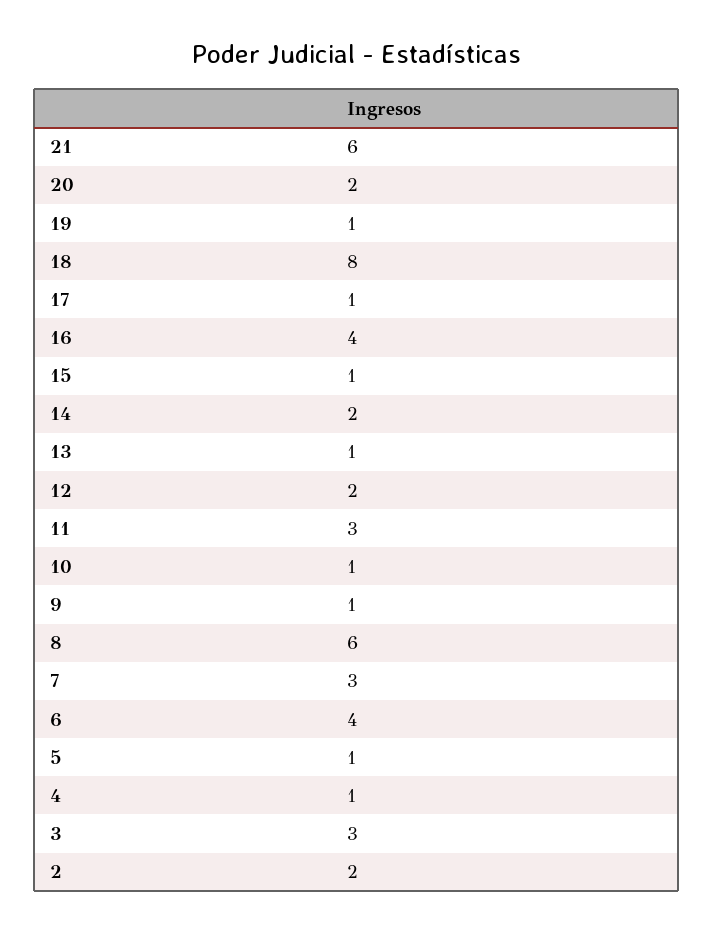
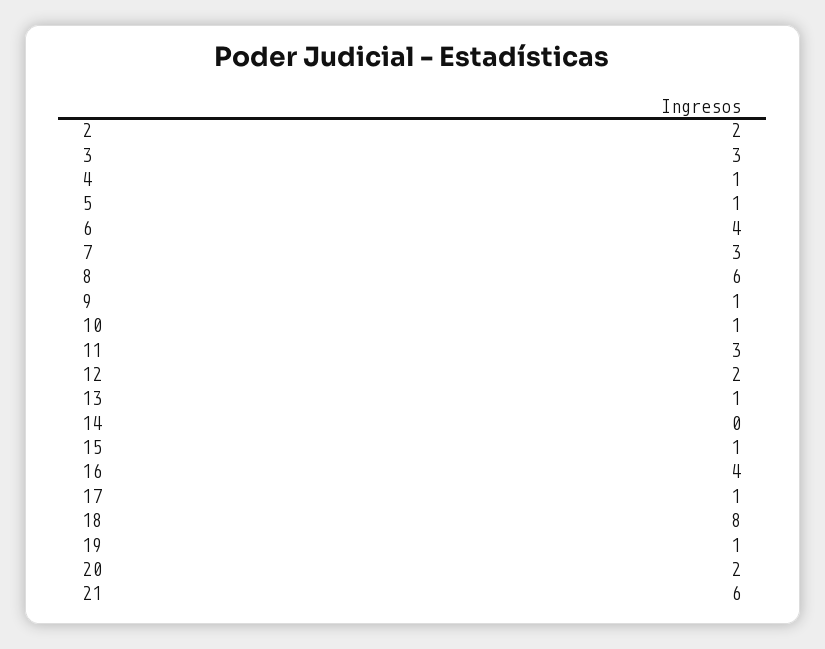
  {
    "21": 6,
    "20": 2,
    "19": 1,
    "18": 8,
    "17": 1,
    "16": 4,
    "15": 1,
-   "14": 2,
+   "14": 0,
    "13": 1,
    "12": 2,
    "11": 3,
    "10": 1,
    "9": 1,
    "8": 6,
    "7": 3,
    "6": 4,
    "5": 1,
    "4": 1,
    "3": 3,
    "2": 2
  }

